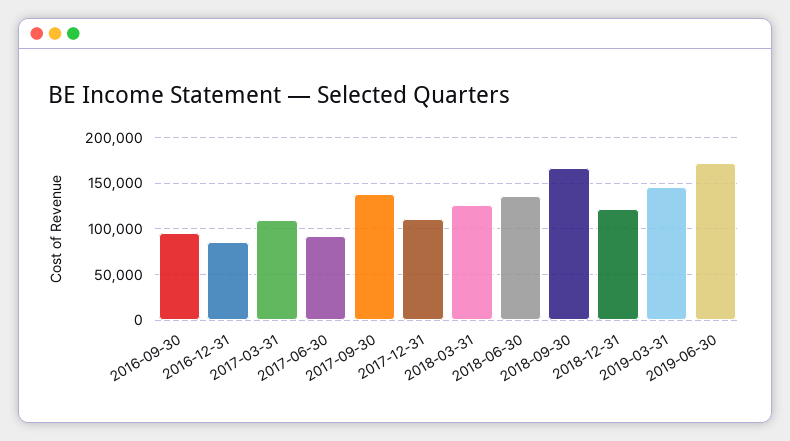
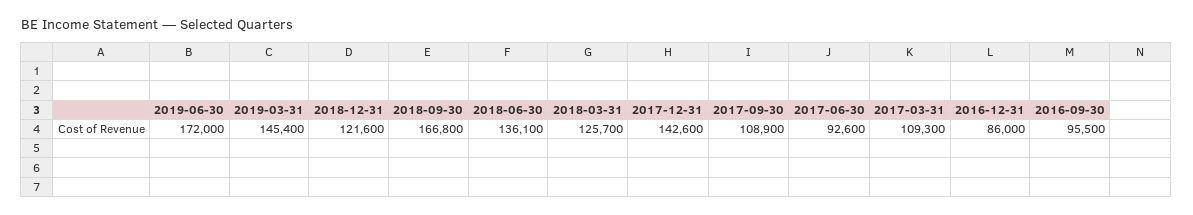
  {
    "2016-09-30": 95500,
    "2016-12-31": 86000,
    "2017-03-31": 109300,
    "2017-06-30": 92600,
-   "2017-09-30": 140000,
+   "2017-09-30": 108900,
-   "2017-12-31": 110000,
+   "2017-12-31": 142600,
    "2018-03-31": 125700,
    "2018-06-30": 136100,
    "2018-09-30": 166800,
    "2018-12-31": 121600,
    "2019-03-31": 145400,
    "2019-06-30": 172000
  }

